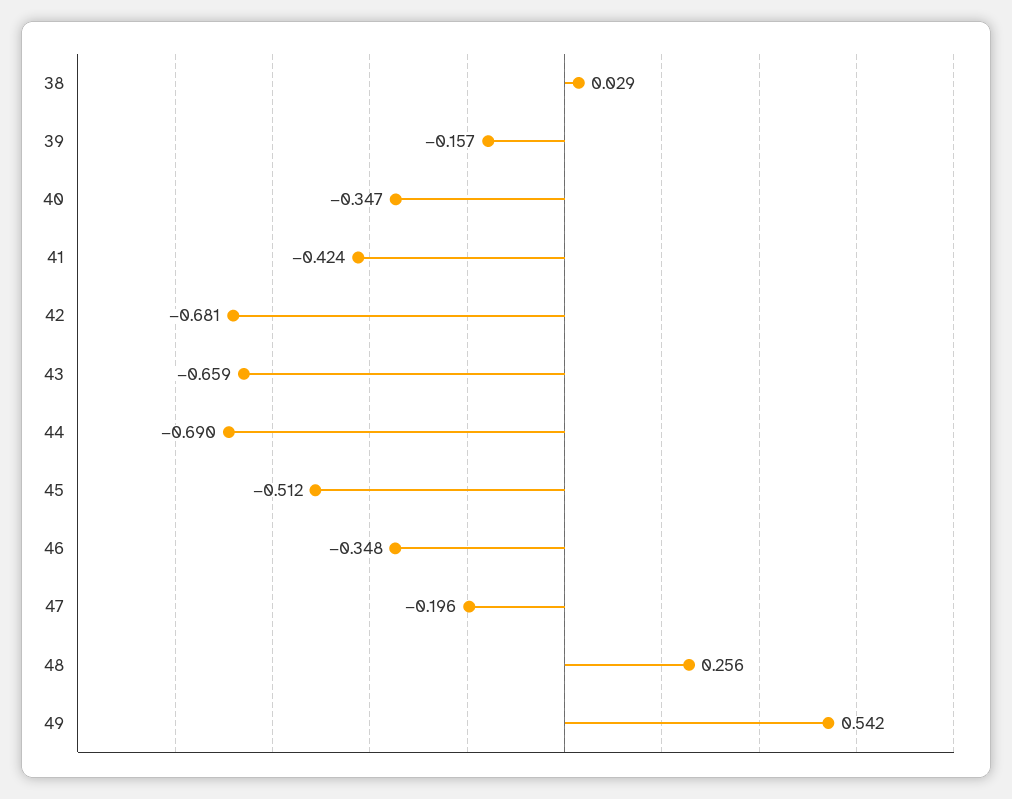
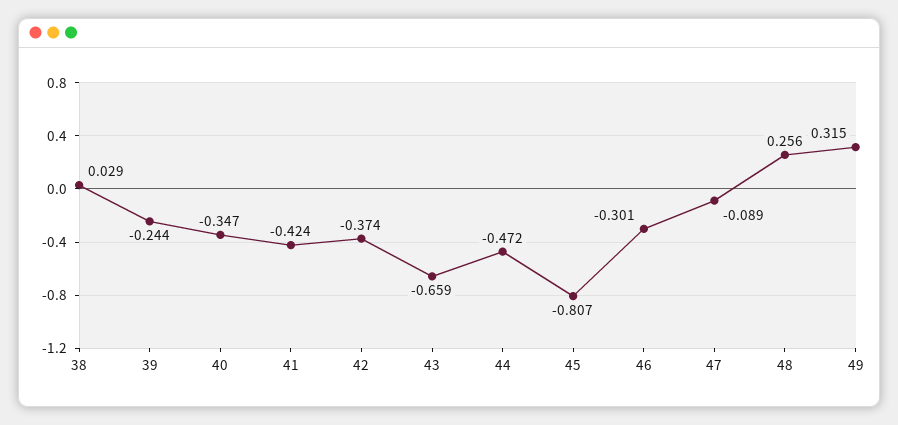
  {
    "38": 0.029,
-   "39": -0.157,
+   "39": -0.244,
    "40": -0.347,
    "41": -0.424,
-   "42": -0.681,
+   "42": -0.374,
    "43": -0.659,
-   "44": -0.69,
+   "44": -0.472,
-   "45": -0.512,
+   "45": -0.807,
-   "46": -0.348,
+   "46": -0.301,
-   "47": -0.196,
+   "47": -0.089,
    "48": 0.256,
-   "49": 0.542
+   "49": 0.315
  }

